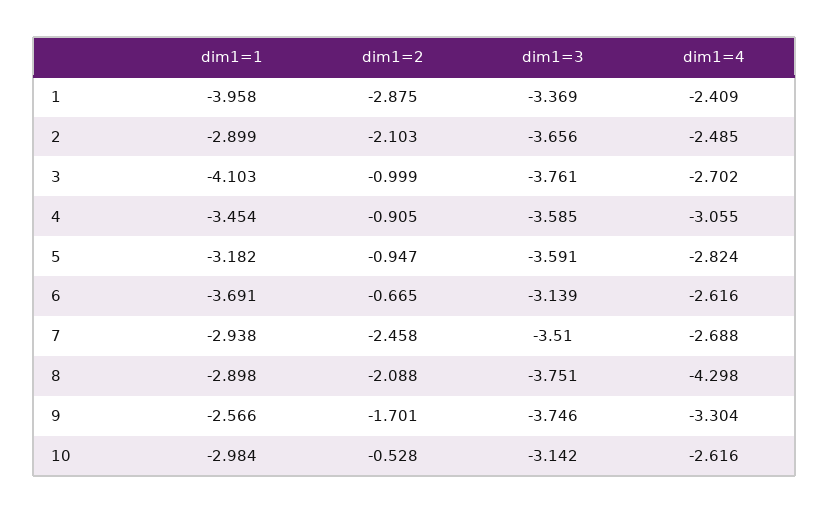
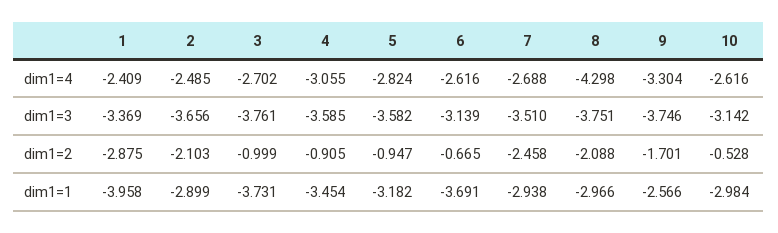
  {
    "dim1=1": {
      "1": -3.958,
      "2": -2.899,
-     "3": -4.103,
+     "3": -3.731,
      "4": -3.454,
      "5": -3.182,
      "6": -3.691,
      "7": -2.938,
-     "8": -2.898,
+     "8": -2.966,
      "9": -2.566,
      "10": -2.984
    },
    "dim1=2": {
      "1": -2.875,
      "2": -2.103,
      "3": -0.999,
      "4": -0.905,
      "5": -0.947,
      "6": -0.665,
      "7": -2.458,
      "8": -2.088,
      "9": -1.701,
      "10": -0.528
    },
    "dim1=3": {
      "1": -3.369,
      "2": -3.656,
      "3": -3.761,
      "4": -3.585,
-     "5": -3.591,
+     "5": -3.582,
      "6": -3.139,
      "7": -3.51,
      "8": -3.751,
      "9": -3.746,
      "10": -3.142
    },
    "dim1=4": {
      "1": -2.409,
      "2": -2.485,
      "3": -2.702,
      "4": -3.055,
      "5": -2.824,
      "6": -2.616,
      "7": -2.688,
      "8": -4.298,
      "9": -3.304,
      "10": -2.616
    }
  }

